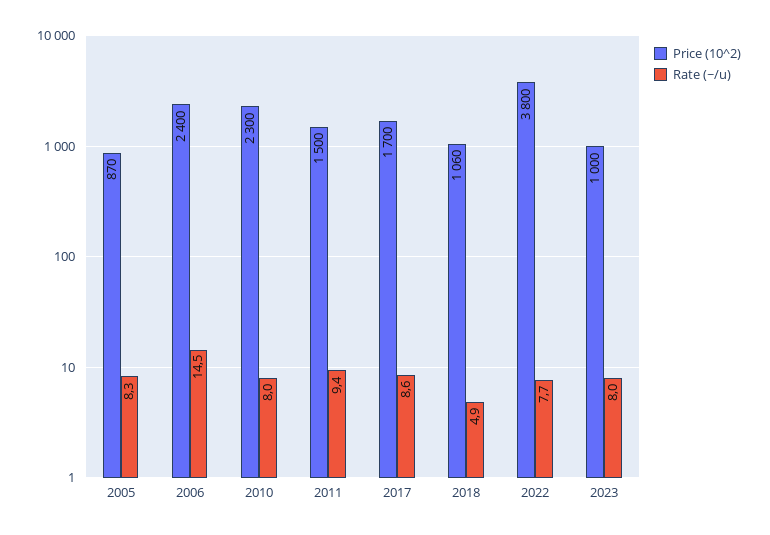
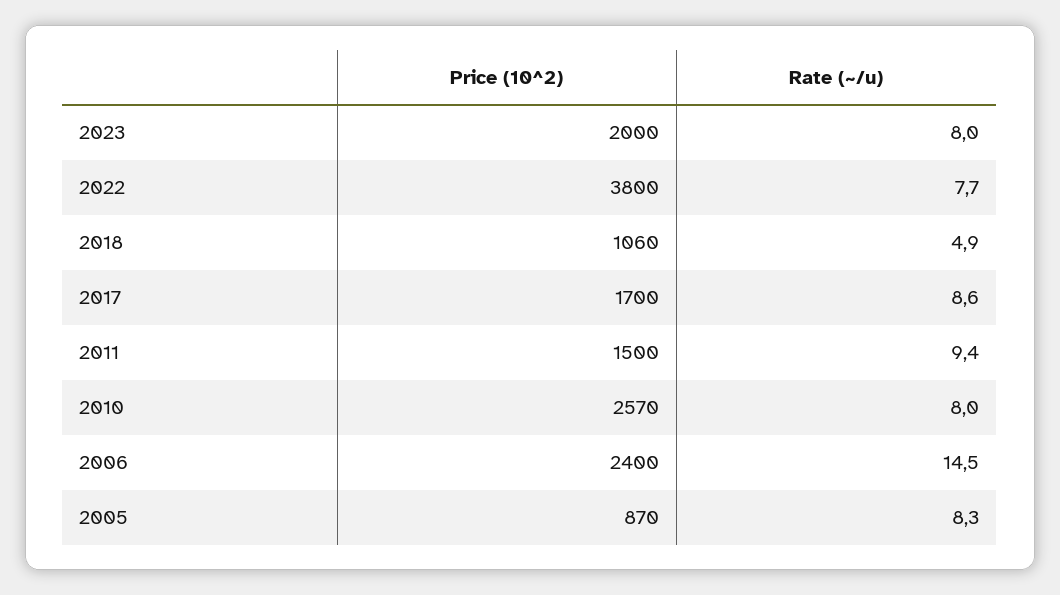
  {
    "Price (10^2)": {
      "2005": 870,
      "2006": 2400,
-     "2010": 2300,
+     "2010": 2570,
      "2011": 1500,
      "2017": 1700,
      "2018": 1060,
      "2022": 3800,
-     "2023": 1000
+     "2023": 2000
    },
    "Rate (~/u)": {
      "2005": 8.3,
      "2006": 14.5,
      "2010": 8,
      "2011": 9.4,
      "2017": 8.6,
      "2018": 4.9,
      "2022": 7.7,
      "2023": 8
    }
  }

